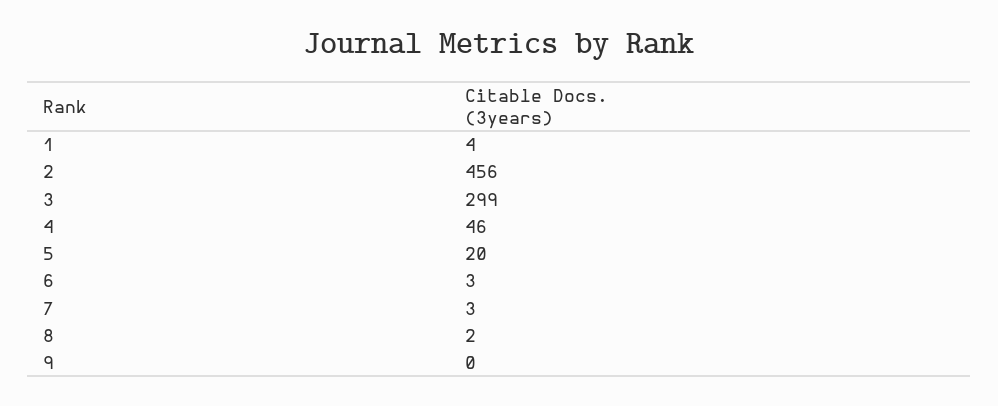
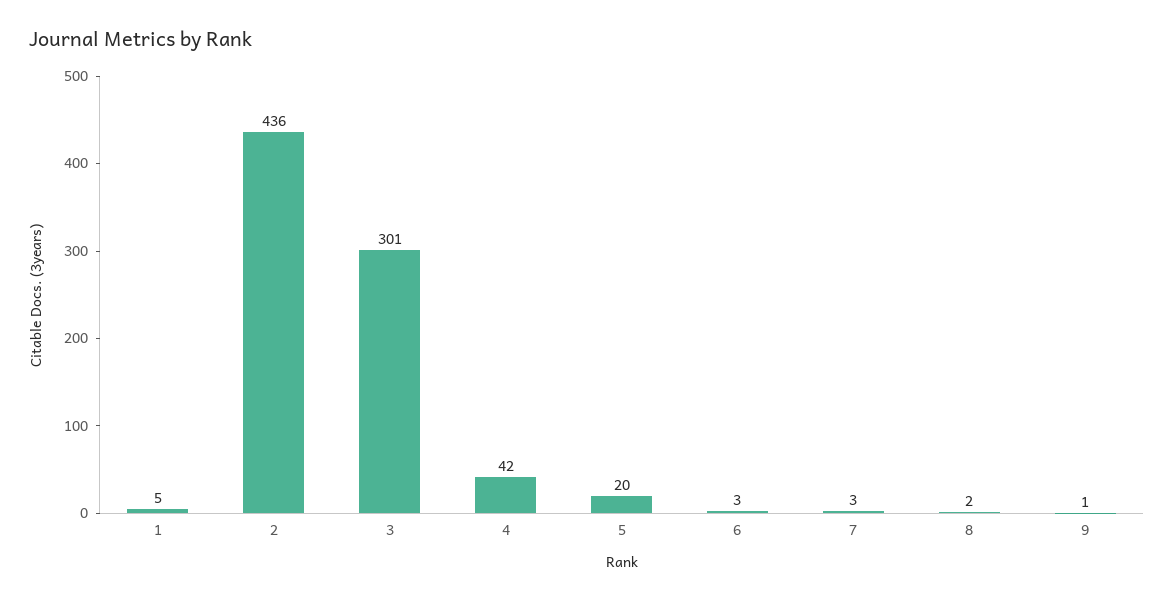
  {
-   "1": 4,
+   "1": 5,
-   "2": 456,
+   "2": 436,
-   "3": 299,
+   "3": 301,
-   "4": 46,
+   "4": 42,
    "5": 20,
    "6": 3,
    "7": 3,
    "8": 2,
-   "9": 0
+   "9": 1
  }

